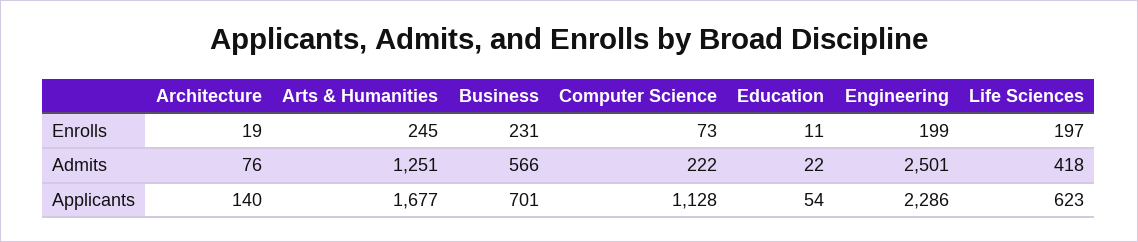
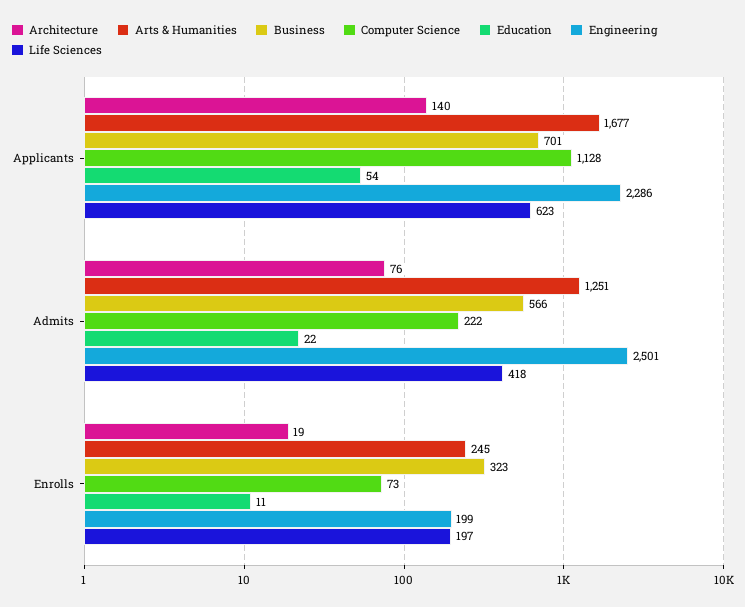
  {
    "Architecture": {
      "Enrolls": 19,
      "Admits": 76,
      "Applicants": 140
    },
    "Arts & Humanities": {
      "Enrolls": 245,
      "Admits": 1251,
      "Applicants": 1677
    },
    "Business": {
-     "Enrolls": 231,
+     "Enrolls": 323,
      "Admits": 566,
      "Applicants": 701
    },
    "Computer Science": {
      "Enrolls": 73,
      "Admits": 222,
      "Applicants": 1128
    },
    "Education": {
      "Enrolls": 11,
      "Admits": 22,
      "Applicants": 54
    },
    "Engineering": {
      "Enrolls": 199,
      "Admits": 2501,
      "Applicants": 2286
    },
    "Life Sciences": {
      "Enrolls": 197,
      "Admits": 418,
      "Applicants": 623
    }
  }

